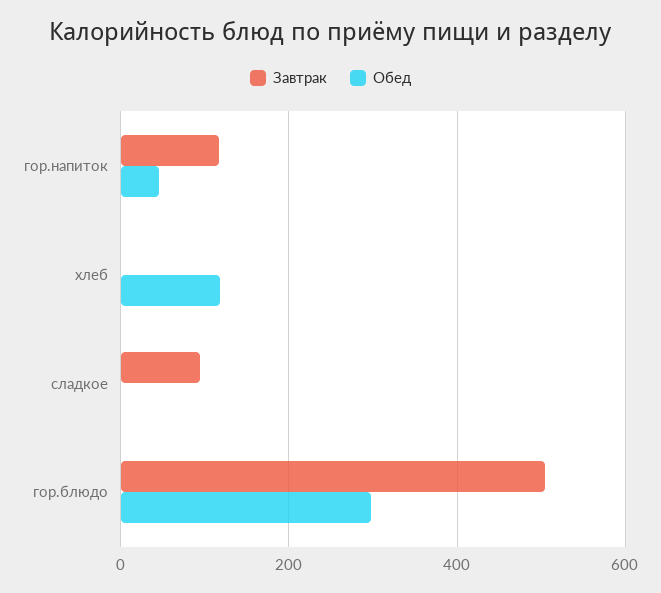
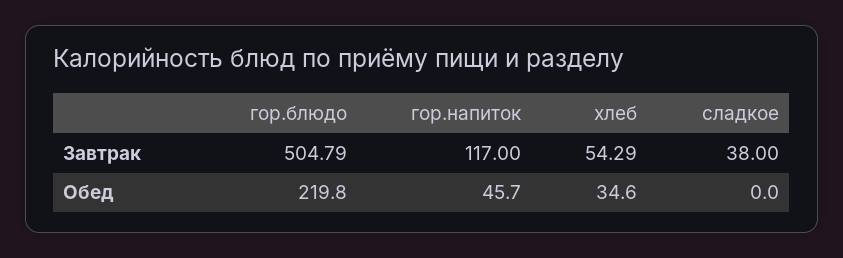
  {
    "Завтрак": {
      "гор.напиток": 117,
-     "хлеб": 0,
+     "хлеб": 54.29,
-     "сладкое": 100,
+     "сладкое": 38,
      "гор.блюдо": 504.79
    },
    "Обед": {
      "гор.напиток": 45.7,
-     "хлеб": 120,
+     "хлеб": 34.6,
      "сладкое": 0,
-     "гор.блюдо": 300
+     "гор.блюдо": 219.8
    }
  }

